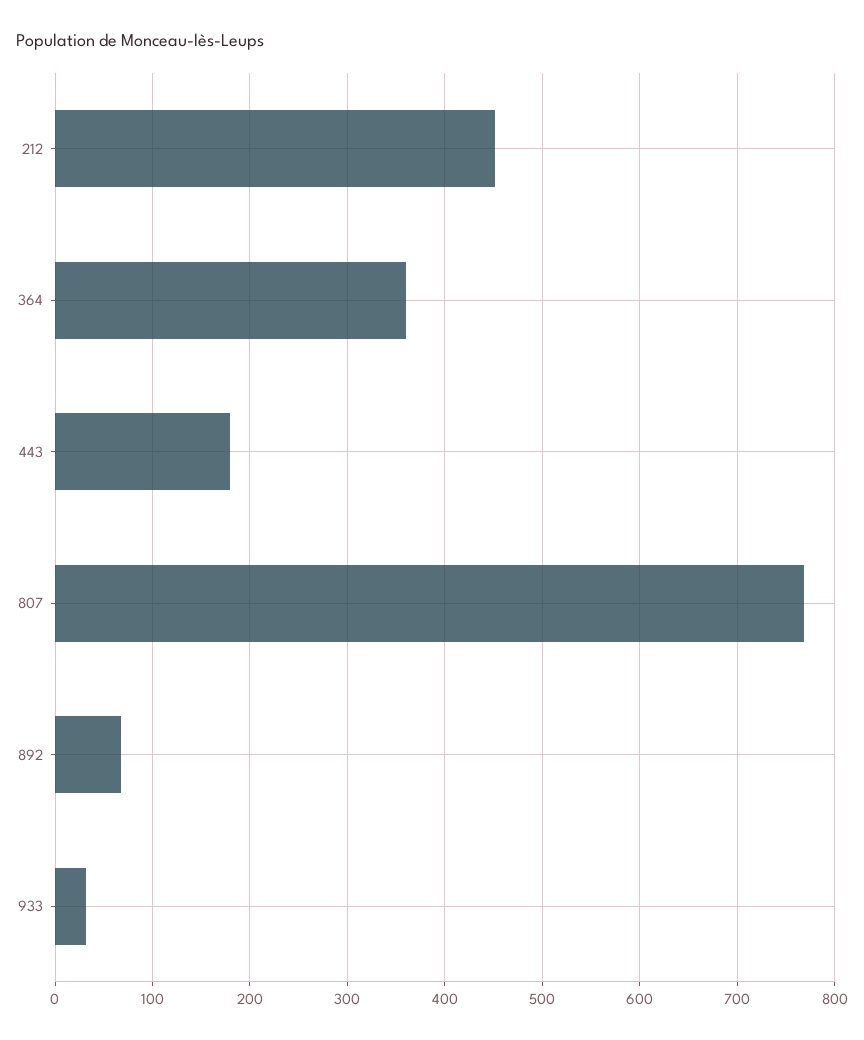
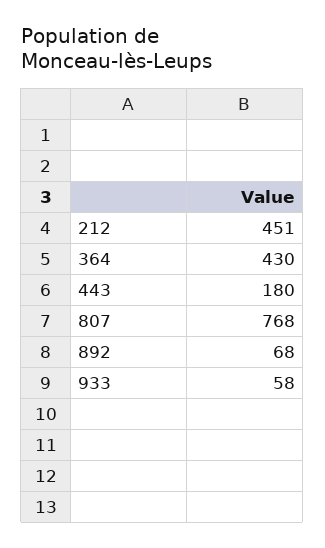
  {
    "212": 451,
-   "364": 360,
+   "364": 430,
    "443": 180,
    "807": 768,
    "892": 68,
-   "933": 30
+   "933": 58
  }

